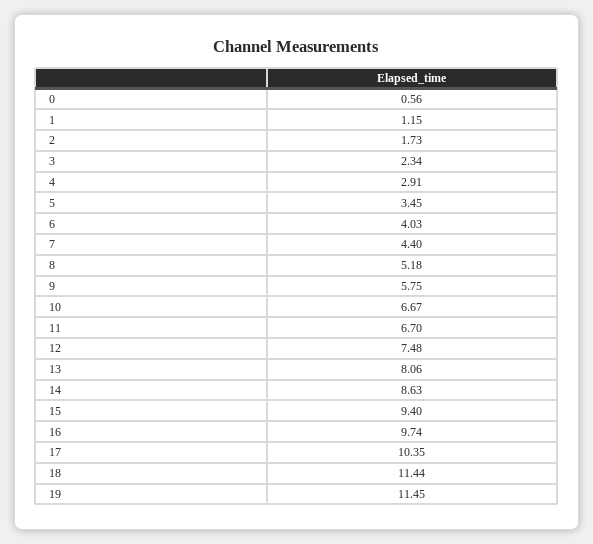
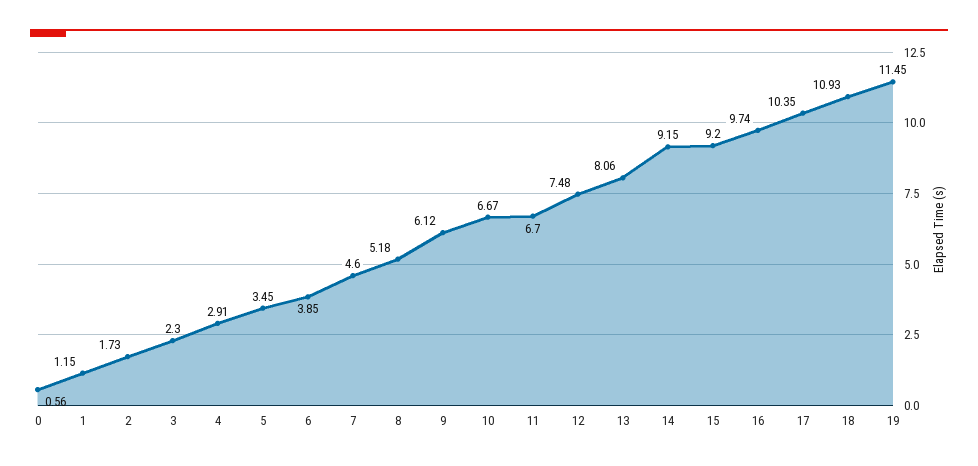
  {
    "0": 0.56,
    "1": 1.15,
    "2": 1.73,
-   "3": 2.34,
+   "3": 2.3,
    "4": 2.91,
    "5": 3.45,
-   "6": 4.03,
+   "6": 3.85,
-   "7": 4.4,
+   "7": 4.6,
    "8": 5.18,
-   "9": 5.75,
+   "9": 6.12,
    "10": 6.67,
    "11": 6.7,
    "12": 7.48,
    "13": 8.06,
-   "14": 8.63,
+   "14": 9.15,
-   "15": 9.4,
+   "15": 9.2,
    "16": 9.74,
    "17": 10.35,
-   "18": 11.44,
+   "18": 10.93,
    "19": 11.45
  }

